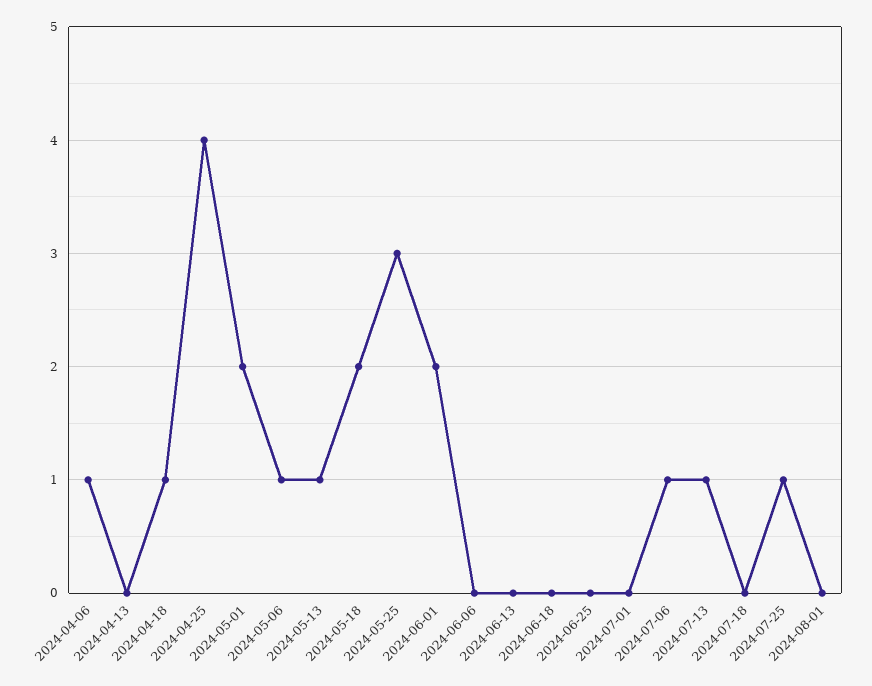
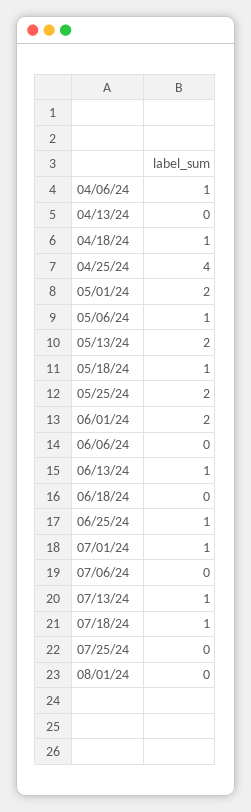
  {
    "2024-04-06": 1,
    "2024-04-13": 0,
    "2024-04-18": 1,
    "2024-04-25": 4,
    "2024-05-01": 2,
    "2024-05-06": 1,
-   "2024-05-13": 1,
+   "2024-05-13": 2,
-   "2024-05-18": 2,
+   "2024-05-18": 1,
-   "2024-05-25": 3,
+   "2024-05-25": 2,
    "2024-06-01": 2,
    "2024-06-06": 0,
-   "2024-06-13": 0,
+   "2024-06-13": 1,
    "2024-06-18": 0,
-   "2024-06-25": 0,
+   "2024-06-25": 1,
-   "2024-07-01": 0,
+   "2024-07-01": 1,
-   "2024-07-06": 1,
+   "2024-07-06": 0,
    "2024-07-13": 1,
-   "2024-07-18": 0,
+   "2024-07-18": 1,
-   "2024-07-25": 1,
+   "2024-07-25": 0,
    "2024-08-01": 0
  }

